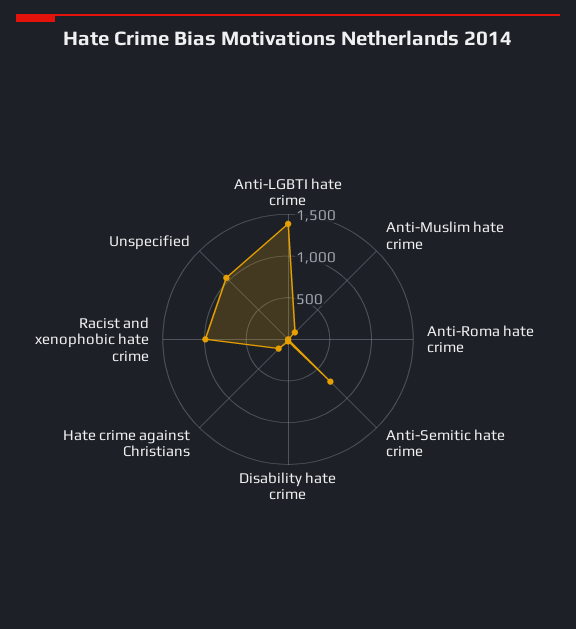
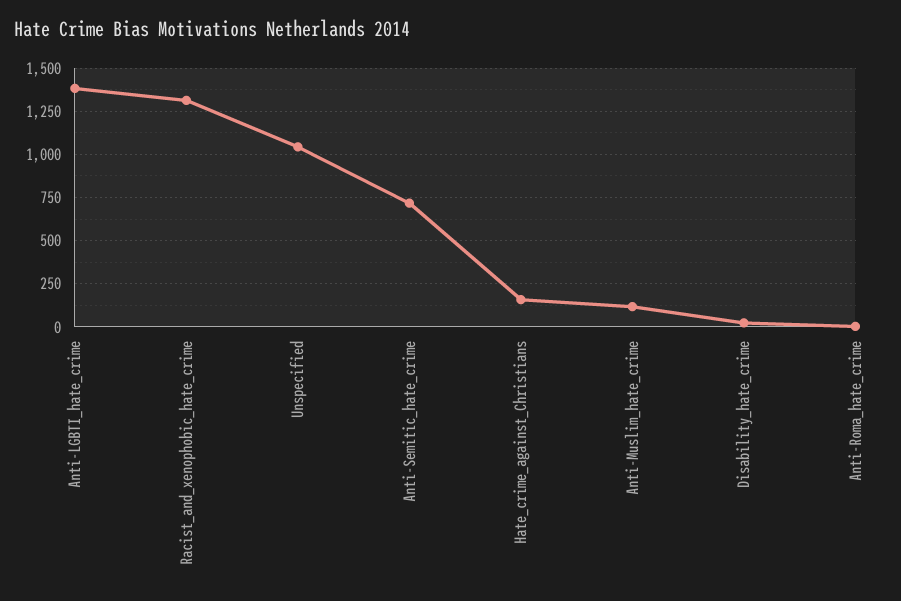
  {
    "Anti-LGBTI hate crime": 1400,
    "Anti-Muslim hate crime": 100,
    "Anti-Roma hate crime": 0,
    "Anti-Semitic hate crime": 700,
    "Disability hate crime": 0,
    "Hate crime against Christians": 150,
-   "Racist and xenophobic hate crime": 1000,
+   "Racist and xenophobic hate crime": 1300,
    "Unspecified": 1050
  }

